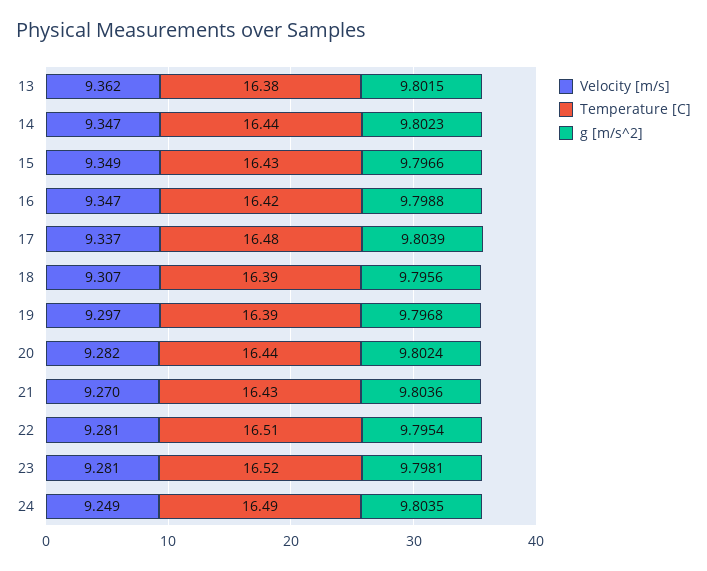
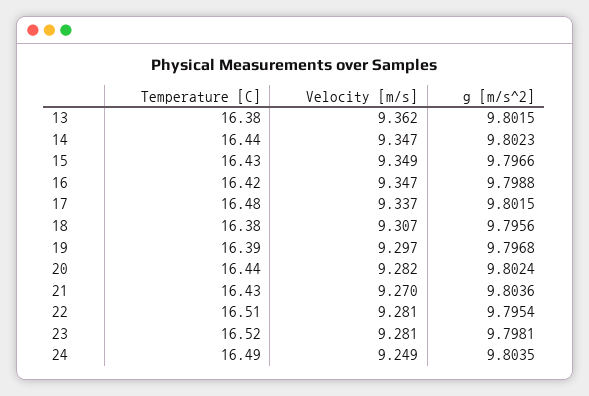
  {
    "Velocity [m/s]": {
      "13": 9.362,
      "14": 9.347,
      "15": 9.349,
      "16": 9.347,
      "17": 9.337,
      "18": 9.307,
      "19": 9.297,
      "20": 9.282,
      "21": 9.27,
      "22": 9.281,
      "23": 9.281,
      "24": 9.249
    },
    "Temperature [C]": {
      "13": 16.38,
      "14": 16.44,
      "15": 16.43,
      "16": 16.42,
      "17": 16.48,
-     "18": 16.39,
+     "18": 16.38,
      "19": 16.39,
      "20": 16.44,
      "21": 16.43,
      "22": 16.51,
      "23": 16.52,
      "24": 16.49
    },
    "g [m/s^2]": {
      "13": 9.8015,
      "14": 9.8023,
      "15": 9.7966,
      "16": 9.7988,
-     "17": 9.8039,
+     "17": 9.8015,
      "18": 9.7956,
      "19": 9.7968,
      "20": 9.8024,
      "21": 9.8036,
      "22": 9.7954,
      "23": 9.7981,
      "24": 9.8035
    }
  }

